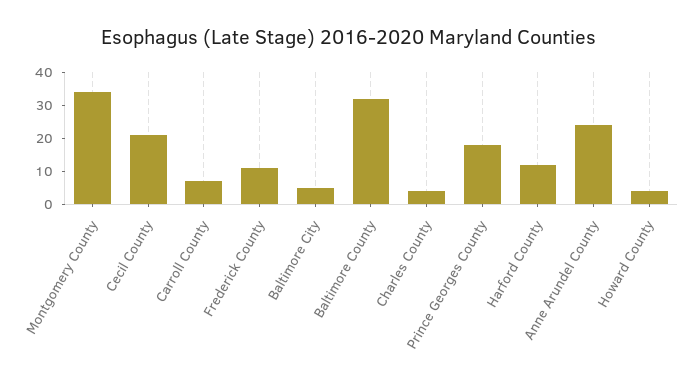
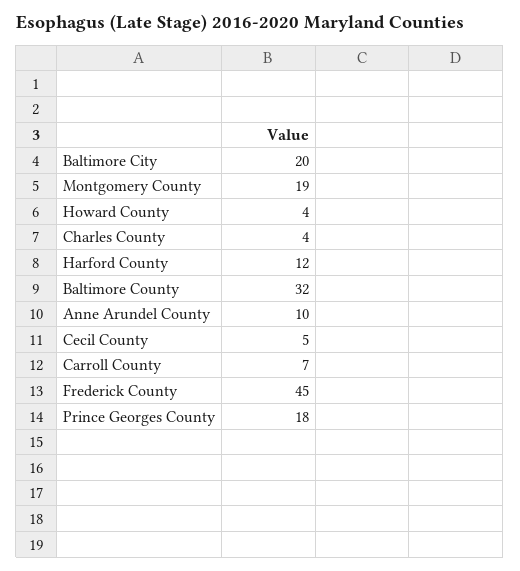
  {
-   "Montgomery County": 35,
+   "Montgomery County": 19,
-   "Cecil County": 20,
+   "Cecil County": 5,
    "Carroll County": 7,
-   "Frederick County": 10,
+   "Frederick County": 45,
-   "Baltimore City": 5,
+   "Baltimore City": 20,
    "Baltimore County": 32,
    "Charles County": 4,
    "Prince Georges County": 18,
    "Harford County": 12,
-   "Anne Arundel County": 25,
+   "Anne Arundel County": 10,
    "Howard County": 4
  }

